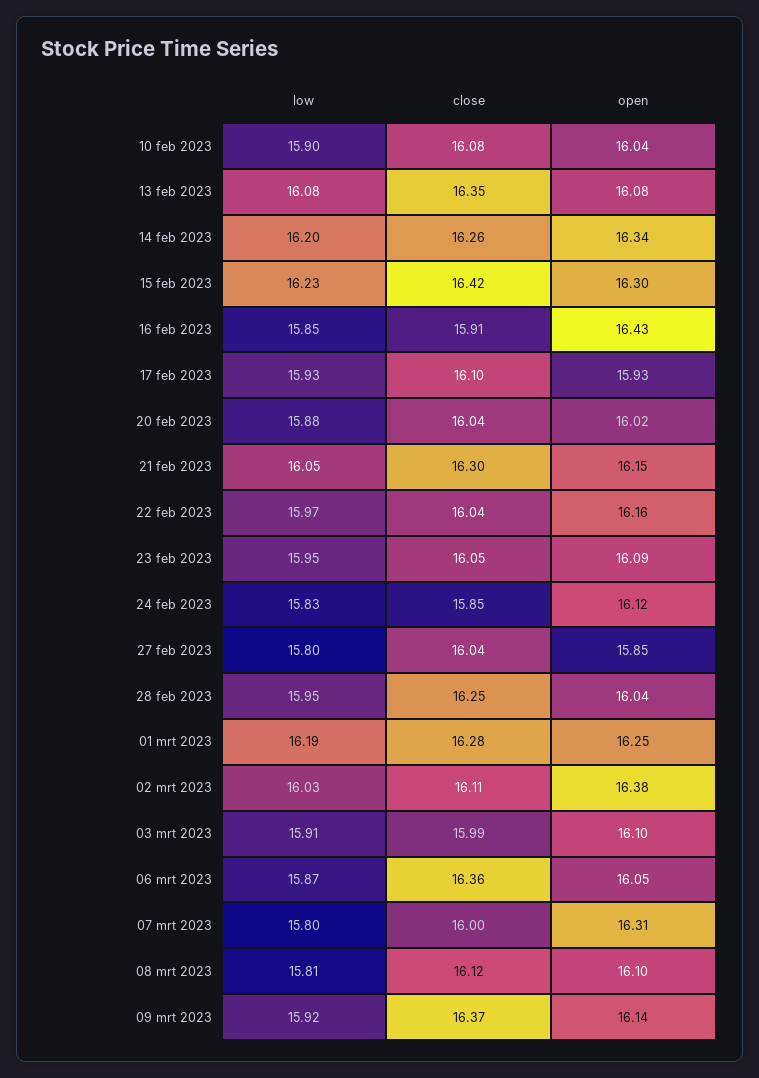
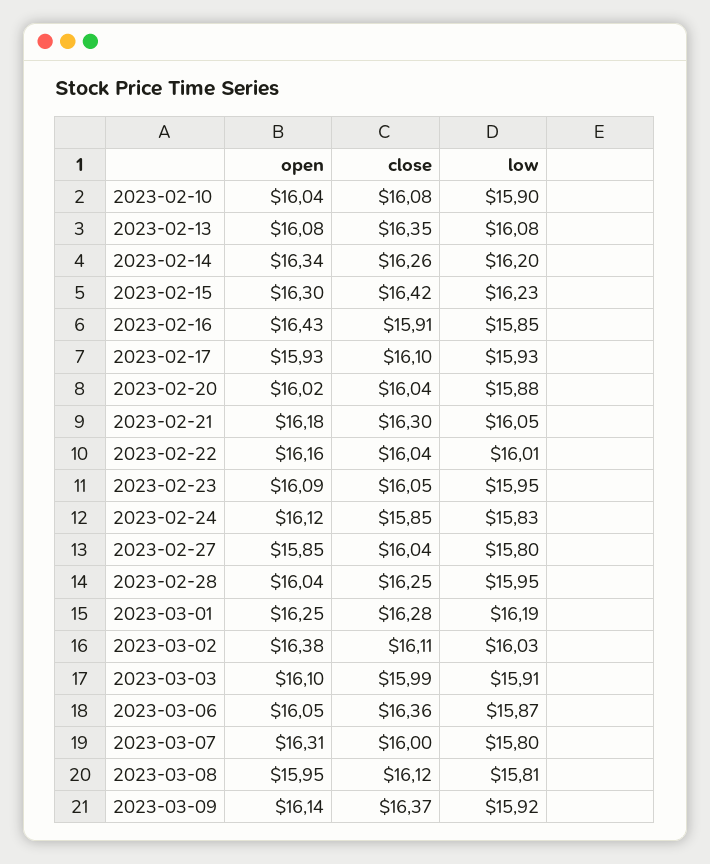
  {
    "low": {
      "10 feb 2023": 15.9,
      "13 feb 2023": 16.08,
      "14 feb 2023": 16.2,
      "15 feb 2023": 16.23,
      "16 feb 2023": 15.85,
      "17 feb 2023": 15.93,
      "20 feb 2023": 15.88,
      "21 feb 2023": 16.05,
-     "22 feb 2023": 15.97,
+     "22 feb 2023": 16.01,
      "23 feb 2023": 15.95,
      "24 feb 2023": 15.83,
      "27 feb 2023": 15.8,
      "28 feb 2023": 15.95,
      "01 mrt 2023": 16.19,
      "02 mrt 2023": 16.03,
      "03 mrt 2023": 15.91,
      "06 mrt 2023": 15.87,
      "07 mrt 2023": 15.8,
      "08 mrt 2023": 15.81,
      "09 mrt 2023": 15.92
    },
    "close": {
      "10 feb 2023": 16.08,
      "13 feb 2023": 16.35,
      "14 feb 2023": 16.26,
      "15 feb 2023": 16.42,
      "16 feb 2023": 15.91,
      "17 feb 2023": 16.1,
      "20 feb 2023": 16.04,
      "21 feb 2023": 16.3,
      "22 feb 2023": 16.04,
      "23 feb 2023": 16.05,
      "24 feb 2023": 15.85,
      "27 feb 2023": 16.04,
      "28 feb 2023": 16.25,
      "01 mrt 2023": 16.28,
      "02 mrt 2023": 16.11,
      "03 mrt 2023": 15.99,
      "06 mrt 2023": 16.36,
      "07 mrt 2023": 16,
      "08 mrt 2023": 16.12,
      "09 mrt 2023": 16.37
    },
    "open": {
      "10 feb 2023": 16.04,
      "13 feb 2023": 16.08,
      "14 feb 2023": 16.34,
      "15 feb 2023": 16.3,
      "16 feb 2023": 16.43,
      "17 feb 2023": 15.93,
      "20 feb 2023": 16.02,
-     "21 feb 2023": 16.15,
+     "21 feb 2023": 16.18,
      "22 feb 2023": 16.16,
      "23 feb 2023": 16.09,
      "24 feb 2023": 16.12,
      "27 feb 2023": 15.85,
      "28 feb 2023": 16.04,
      "01 mrt 2023": 16.25,
      "02 mrt 2023": 16.38,
      "03 mrt 2023": 16.1,
      "06 mrt 2023": 16.05,
      "07 mrt 2023": 16.31,
-     "08 mrt 2023": 16.1,
+     "08 mrt 2023": 15.95,
      "09 mrt 2023": 16.14
    }
  }

